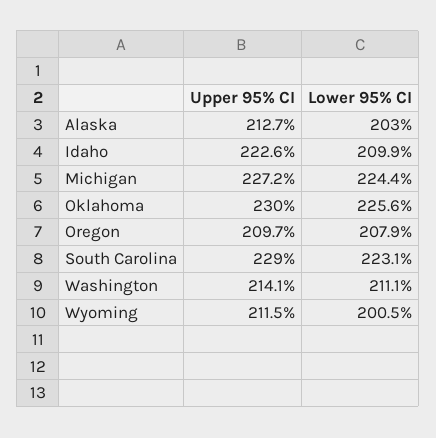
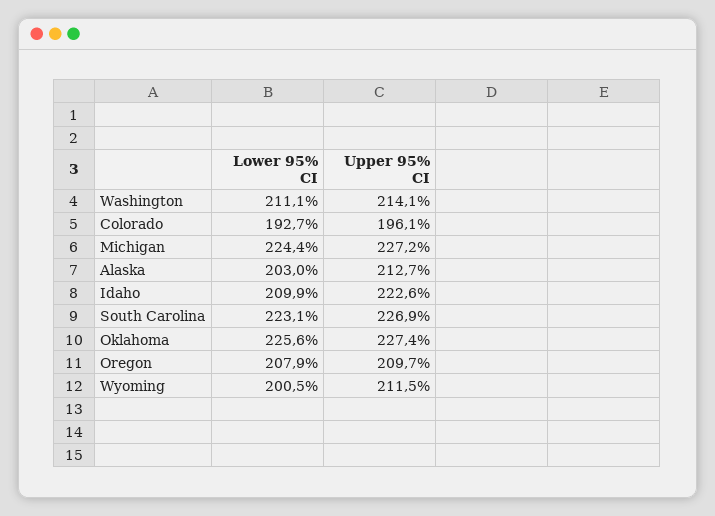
  {
    "Upper 95% CI": {
      "Alaska": 212.7,
      "Idaho": 222.6,
      "Michigan": 227.2,
-     "Oklahoma": 230,
+     "Oklahoma": 227.4,
      "Oregon": 209.7,
-     "South Carolina": 229,
+     "South Carolina": 226.9,
      "Washington": 214.1,
-     "Wyoming": 211.5
+     "Wyoming": 211.5,
+     "Colorado": 196.1
    },
    "Lower 95% CI": {
      "Alaska": 203,
      "Idaho": 209.9,
      "Michigan": 224.4,
      "Oklahoma": 225.6,
      "Oregon": 207.9,
      "South Carolina": 223.1,
      "Washington": 211.1,
-     "Wyoming": 200.5
+     "Wyoming": 200.5,
+     "Colorado": 192.7
    }
  }

